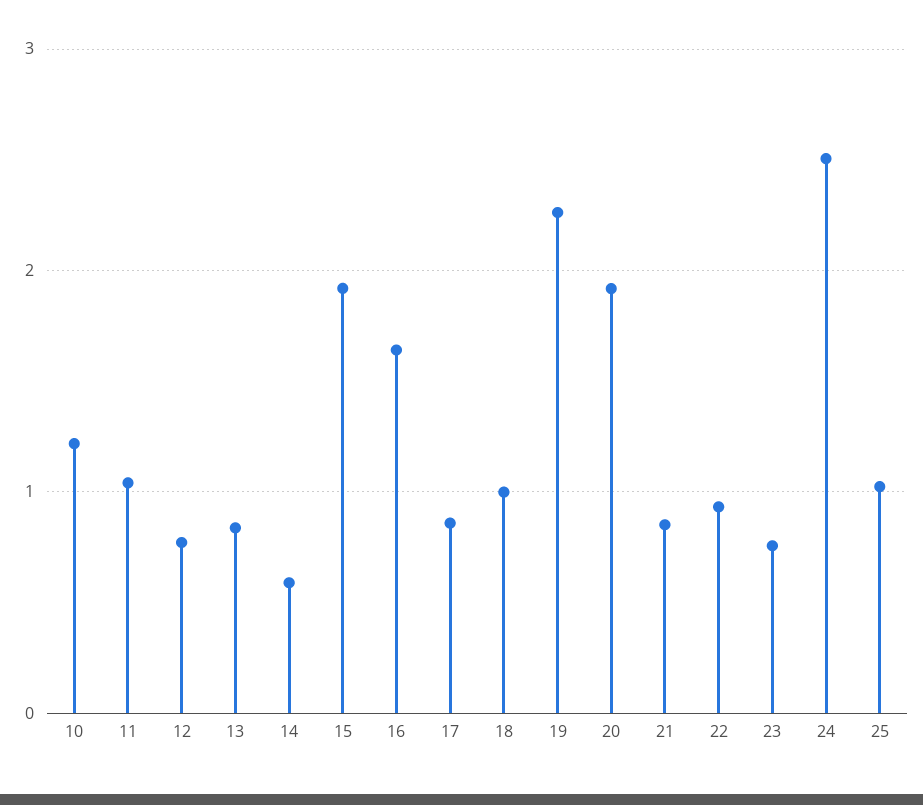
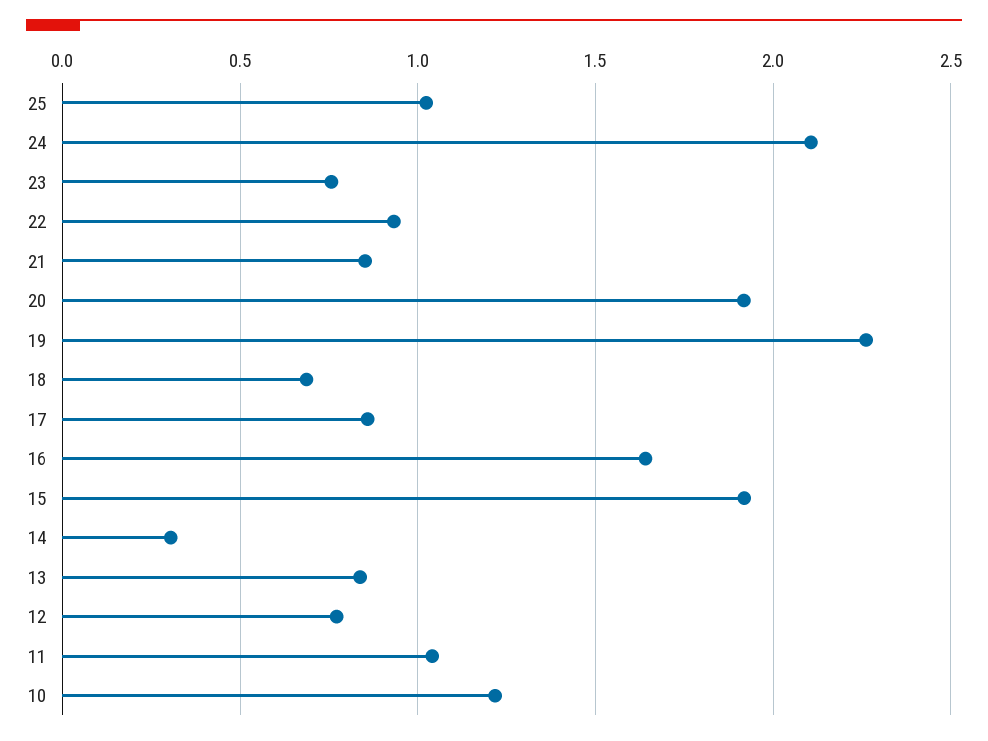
  {
    "10": 1.2,
    "11": 1.05,
    "12": 0.75,
    "13": 0.85,
-   "14": 0.6,
+   "14": 0.3,
    "15": 1.9,
    "16": 1.65,
    "17": 0.85,
-   "18": 1,
+   "18": 0.7,
    "19": 2.25,
    "20": 1.9,
    "21": 0.85,
    "22": 0.95,
    "23": 0.75,
-   "24": 2.5,
+   "24": 2.1,
    "25": 1
  }

